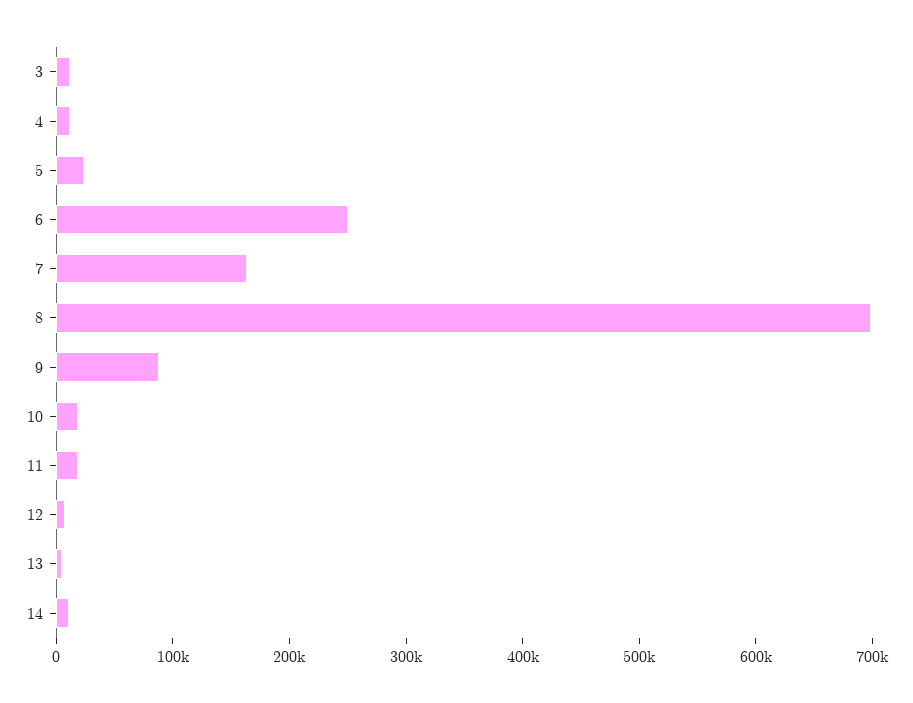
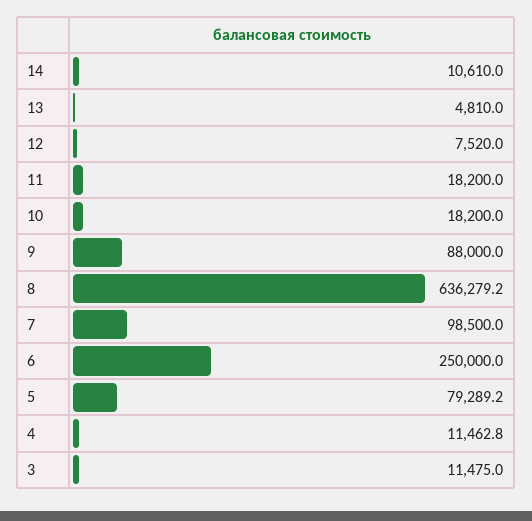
  {
    "3": 11475,
    "4": 11462.8,
-   "5": 20000,
+   "5": 79289.2,
    "6": 250000,
-   "7": 160000,
+   "7": 98500,
-   "8": 700000,
+   "8": 636279.2,
    "9": 88000,
    "10": 18200,
    "11": 18200,
    "12": 7520,
    "13": 4810,
    "14": 10610
  }

